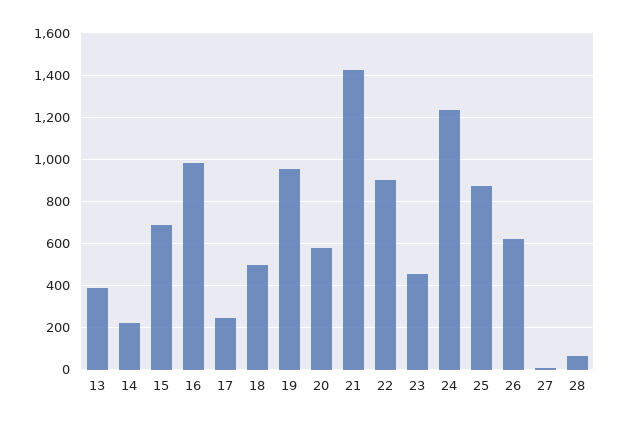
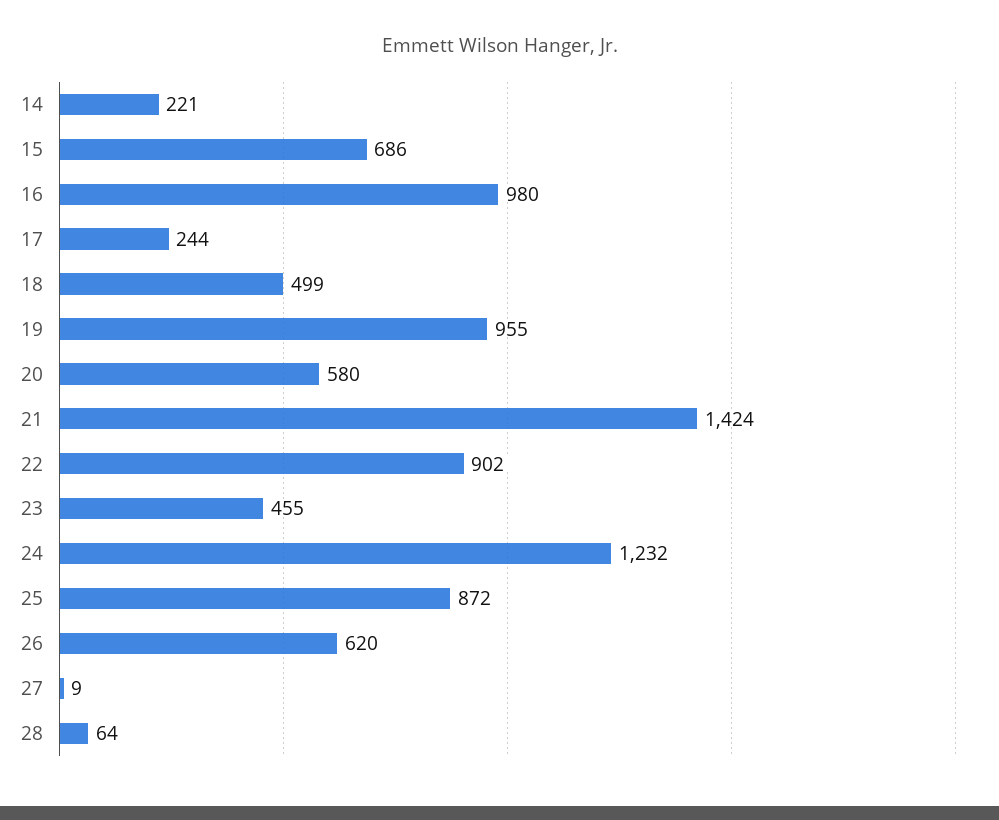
  {
-   "13": 400,
    "14": 221,
    "15": 686,
    "16": 980,
    "17": 244,
    "18": 499,
    "19": 955,
    "20": 580,
    "21": 1424,
    "22": 902,
    "23": 455,
    "24": 1232,
    "25": 872,
    "26": 620,
    "27": 9,
    "28": 64
  }

